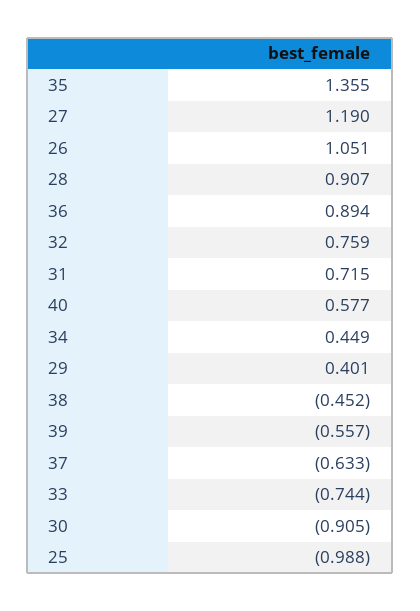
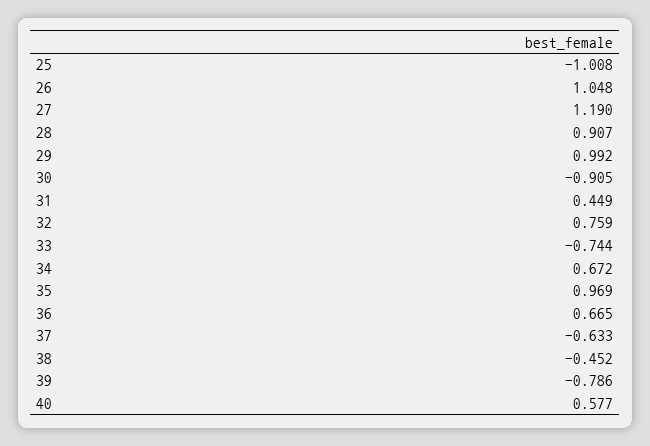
  {
-   "35": 1.355,
+   "35": 0.969,
    "27": 1.19,
-   "26": 1.051,
+   "26": 1.048,
    "28": 0.907,
-   "36": 0.894,
+   "36": 0.665,
    "32": 0.759,
-   "31": 0.715,
+   "31": 0.449,
    "40": 0.577,
-   "34": 0.449,
+   "34": 0.672,
-   "29": 0.401,
+   "29": 0.992,
    "38": -0.452,
-   "39": -0.557,
+   "39": -0.786,
    "37": -0.633,
    "33": -0.744,
    "30": -0.905,
-   "25": -0.988
+   "25": -1.008
  }

